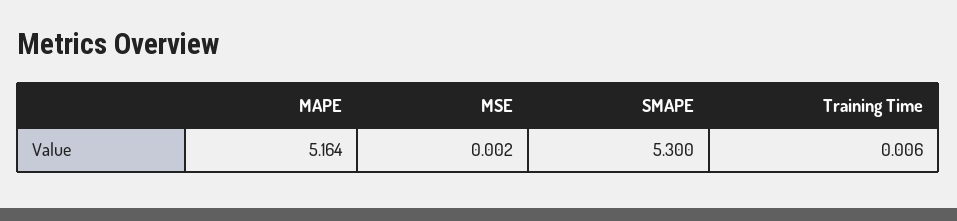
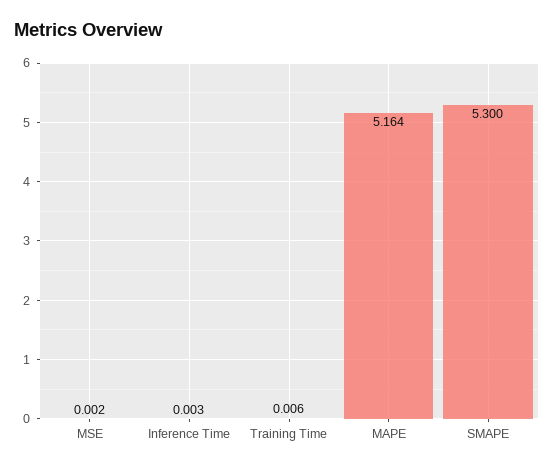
  {
    "MAPE": 5.164,
    "MSE": 0.002,
    "SMAPE": 5.3,
-   "Training Time": 0.006
+   "Training Time": 0.006,
+   "Inference Time": 0.003
  }

